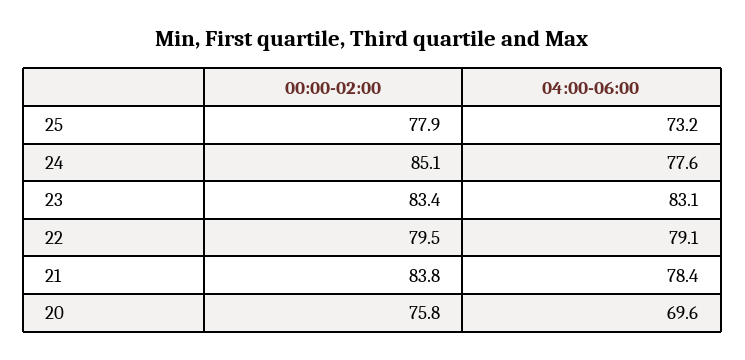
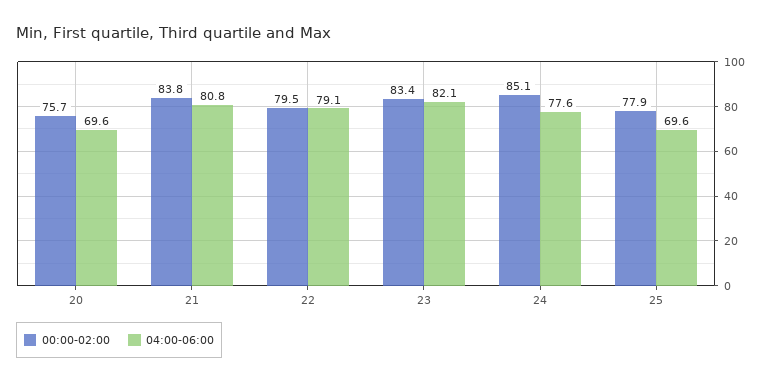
  {
    "00:00-02:00": {
      "25": 77.9,
      "24": 85.1,
      "23": 83.4,
      "22": 79.5,
      "21": 83.8,
-     "20": 75.8
+     "20": 75.7
    },
    "04:00-06:00": {
-     "25": 73.2,
+     "25": 69.6,
      "24": 77.6,
-     "23": 83.1,
+     "23": 82.1,
      "22": 79.1,
-     "21": 78.4,
+     "21": 80.8,
      "20": 69.6
    }
  }

